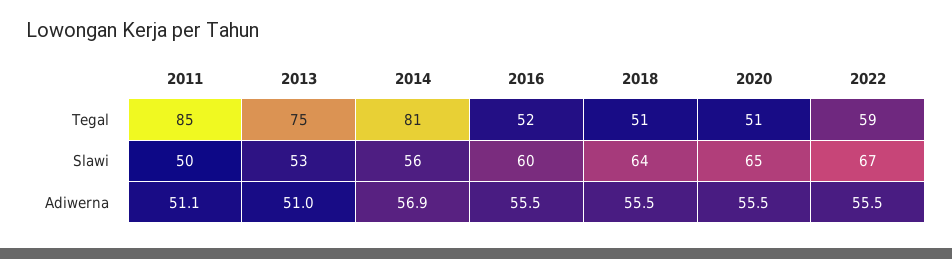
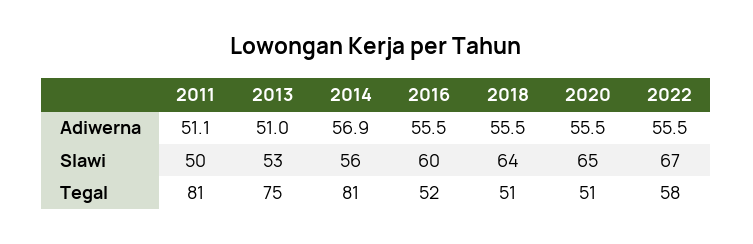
  {
    "2011": {
-     "Tegal": 85,
+     "Tegal": 81,
      "Slawi": 50,
      "Adiwerna": 51.1
    },
    "2013": {
      "Tegal": 75,
      "Slawi": 53,
      "Adiwerna": 51
    },
    "2014": {
      "Tegal": 81,
      "Slawi": 56,
      "Adiwerna": 56.9
    },
    "2016": {
      "Tegal": 52,
      "Slawi": 60,
      "Adiwerna": 55.5
    },
    "2018": {
      "Tegal": 51,
      "Slawi": 64,
      "Adiwerna": 55.5
    },
    "2020": {
      "Tegal": 51,
      "Slawi": 65,
      "Adiwerna": 55.5
    },
    "2022": {
-     "Tegal": 59,
+     "Tegal": 58,
      "Slawi": 67,
      "Adiwerna": 55.5
    }
  }

